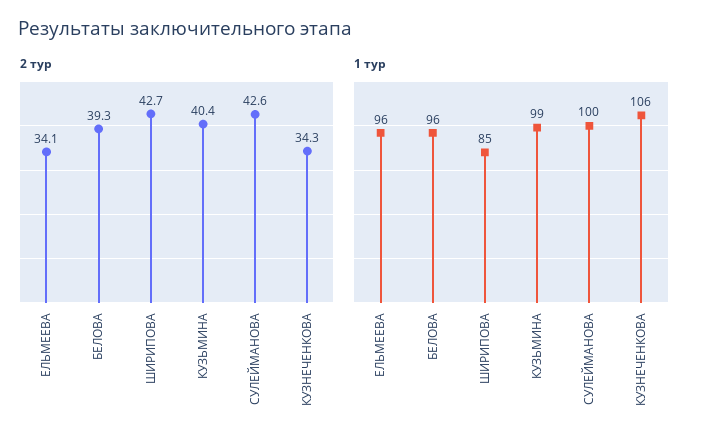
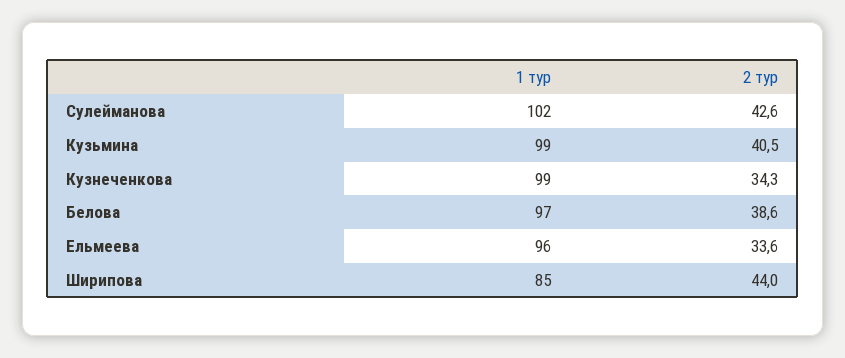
  {
    "2 тур": {
-     "ЕЛЬМЕЕВА": 34.1,
+     "ЕЛЬМЕЕВА": 33.6,
-     "БЕЛОВА": 39.3,
+     "БЕЛОВА": 38.6,
-     "ШИРИПОВА": 42.7,
+     "ШИРИПОВА": 44,
-     "КУЗЬМИНА": 40.4,
+     "КУЗЬМИНА": 40.5,
      "СУЛЕЙМАНОВА": 42.6,
      "КУЗНЕЧЕНКОВА": 34.3
    },
    "1 тур": {
      "ЕЛЬМЕЕВА": 96,
-     "БЕЛОВА": 96,
+     "БЕЛОВА": 97,
      "ШИРИПОВА": 85,
      "КУЗЬМИНА": 99,
-     "СУЛЕЙМАНОВА": 100,
+     "СУЛЕЙМАНОВА": 102,
-     "КУЗНЕЧЕНКОВА": 106
+     "КУЗНЕЧЕНКОВА": 99
    }
  }

